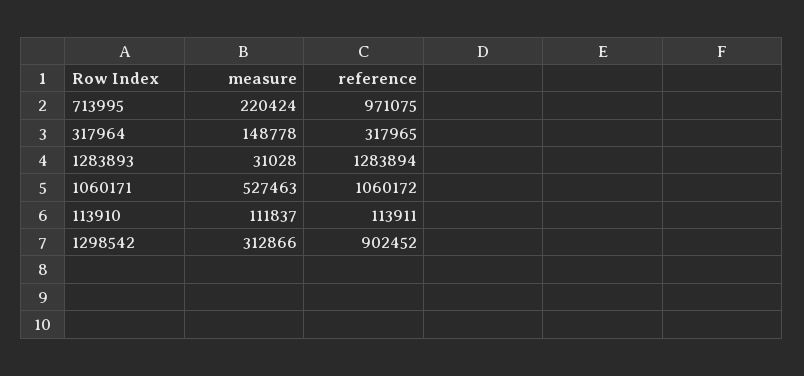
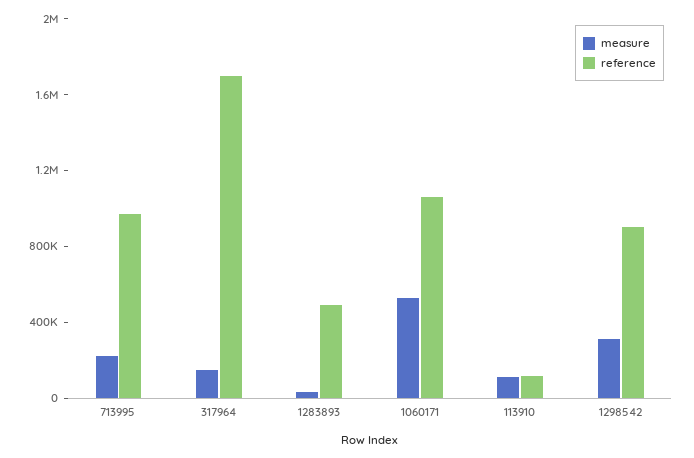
  {
    "measure": {
      "713995": 220424,
      "317964": 148778,
      "1283893": 31028,
      "1060171": 527463,
      "113910": 111837,
      "1298542": 312866
    },
    "reference": {
      "713995": 971075,
-     "317964": 317965,
+     "317964": 1700000,
-     "1283893": 1283894,
+     "1283893": 500000,
      "1060171": 1060172,
      "113910": 113911,
      "1298542": 902452
    }
  }

